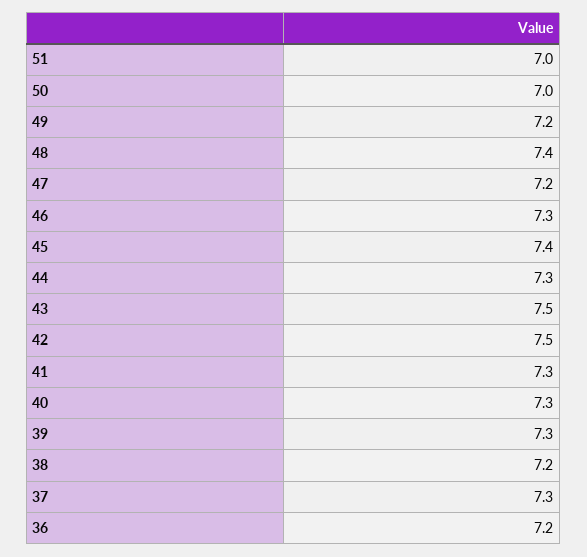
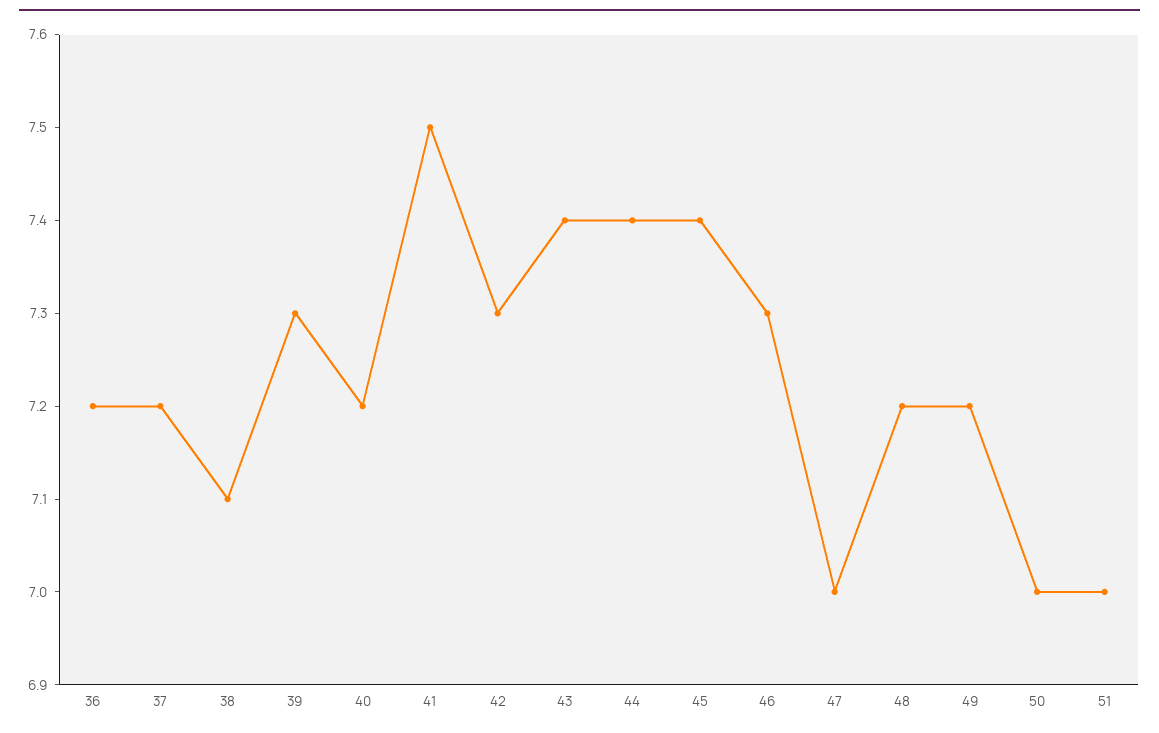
  {
    "51": 7,
    "50": 7,
    "49": 7.2,
-   "48": 7.4,
+   "48": 7.2,
-   "47": 7.2,
+   "47": 7,
    "46": 7.3,
    "45": 7.4,
-   "44": 7.3,
+   "44": 7.4,
-   "43": 7.5,
+   "43": 7.4,
-   "42": 7.5,
+   "42": 7.3,
-   "41": 7.3,
+   "41": 7.5,
-   "40": 7.3,
+   "40": 7.2,
    "39": 7.3,
-   "38": 7.2,
+   "38": 7.1,
-   "37": 7.3,
+   "37": 7.2,
    "36": 7.2
  }

